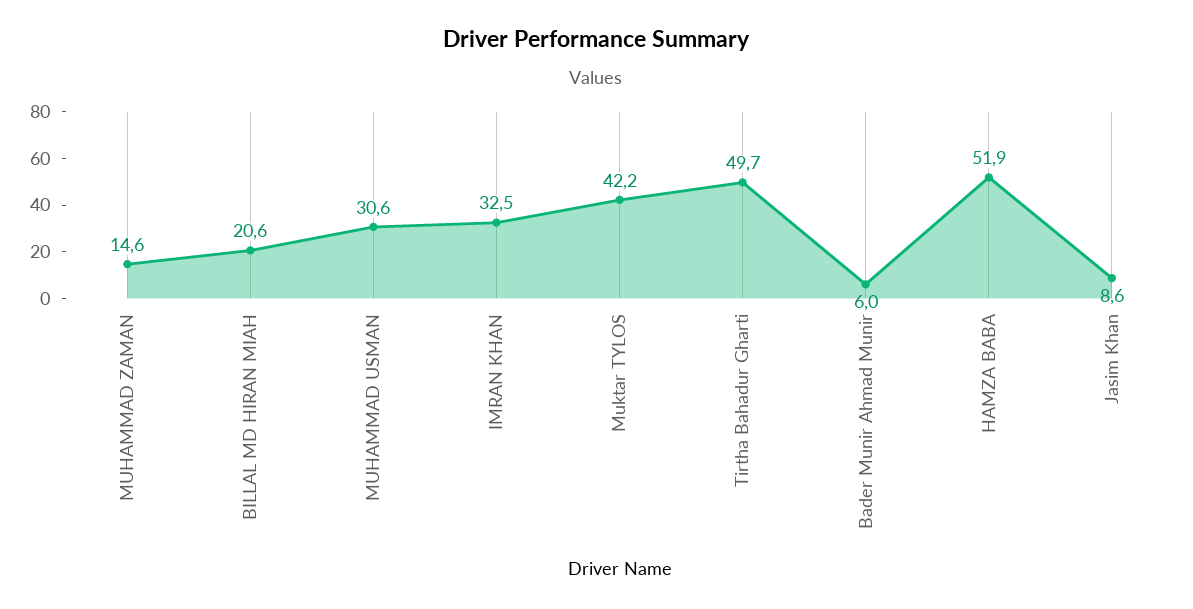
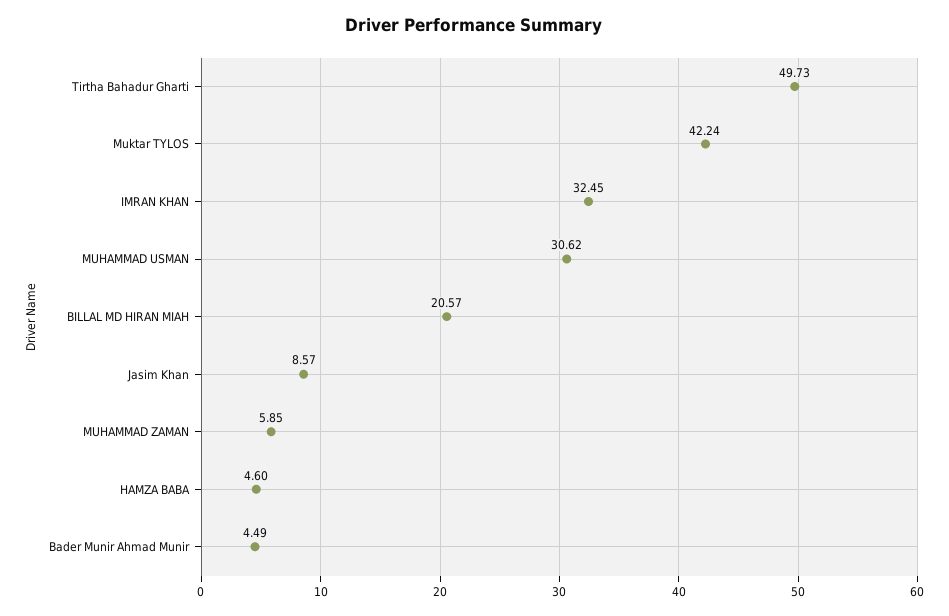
  {
-   "MUHAMMAD ZAMAN": 14.6,
+   "MUHAMMAD ZAMAN": 5.85,
    "BILLAL MD HIRAN MIAH": 20.57,
    "MUHAMMAD USMAN": 30.62,
    "IMRAN KHAN": 32.45,
    "Muktar TYLOS": 42.24,
    "Tirtha Bahadur Gharti": 49.73,
-   "Bader Munir Ahmad Munir": 6,
+   "Bader Munir Ahmad Munir": 4.49,
-   "HAMZA BABA": 51.9,
+   "HAMZA BABA": 4.6,
    "Jasim Khan": 8.57
  }

